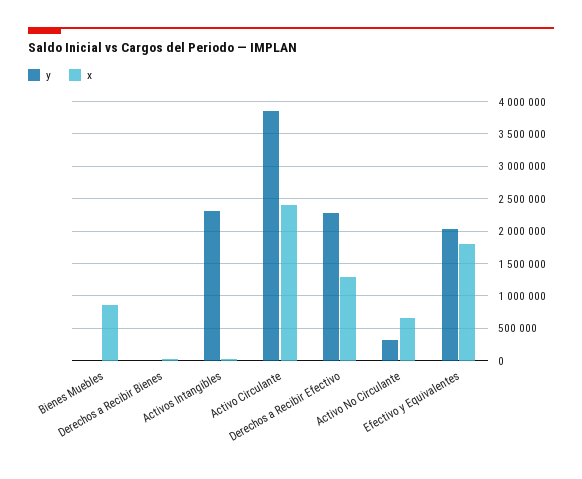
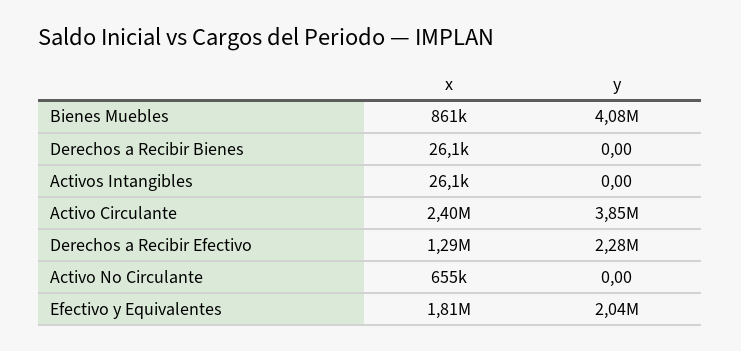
  {
    "y": {
-     "Bienes Muebles": 0,
+     "Bienes Muebles": 4080000,
      "Derechos a Recibir Bienes": 0,
-     "Activos Intangibles": 2300000,
+     "Activos Intangibles": 0,
      "Activo Circulante": 3850000,
      "Derechos a Recibir Efectivo": 2280000,
-     "Activo No Circulante": 300000,
+     "Activo No Circulante": 0,
      "Efectivo y Equivalentes": 2040000
    },
    "x": {
      "Bienes Muebles": 861000,
      "Derechos a Recibir Bienes": 26100,
      "Activos Intangibles": 26100,
      "Activo Circulante": 2400000,
      "Derechos a Recibir Efectivo": 1290000,
      "Activo No Circulante": 655000,
      "Efectivo y Equivalentes": 1810000
    }
  }

